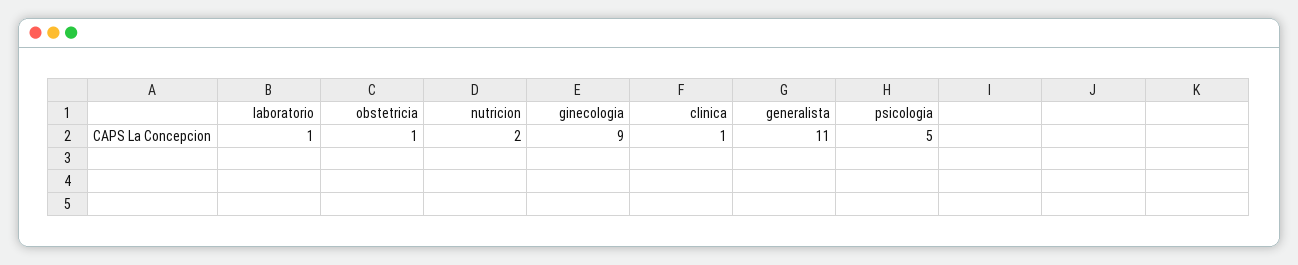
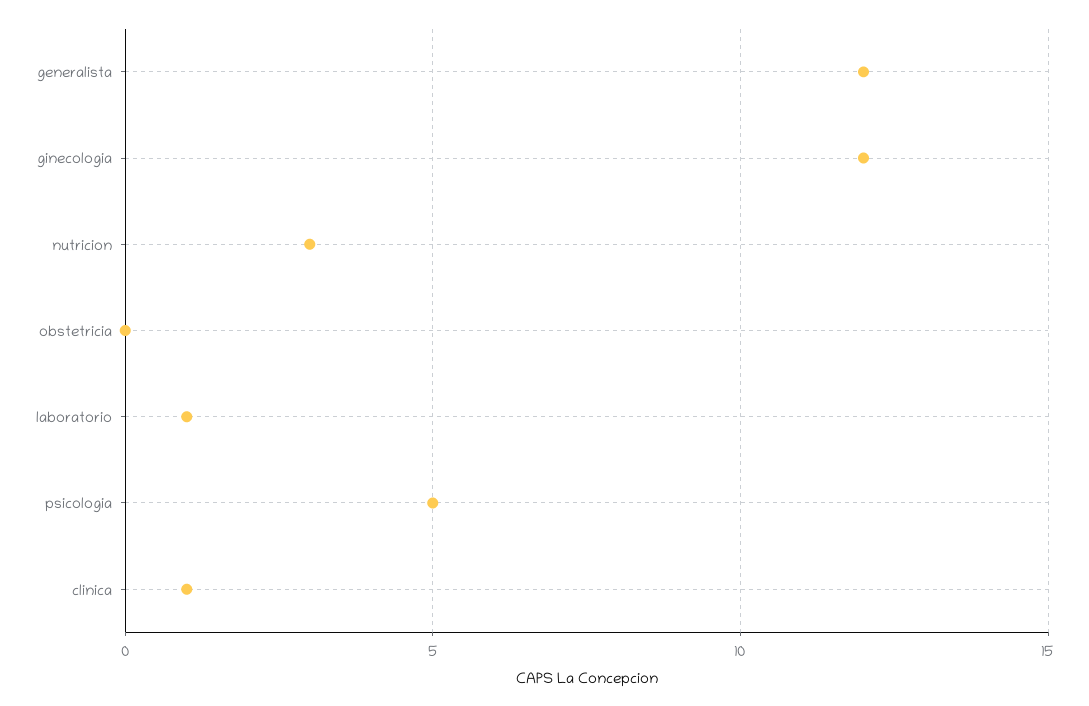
  {
    "laboratorio": 1,
-   "obstetricia": 1,
+   "obstetricia": 0,
-   "nutricion": 2,
+   "nutricion": 3,
-   "ginecologia": 9,
+   "ginecologia": 12,
    "clinica": 1,
-   "generalista": 11,
+   "generalista": 12,
    "psicologia": 5
  }

